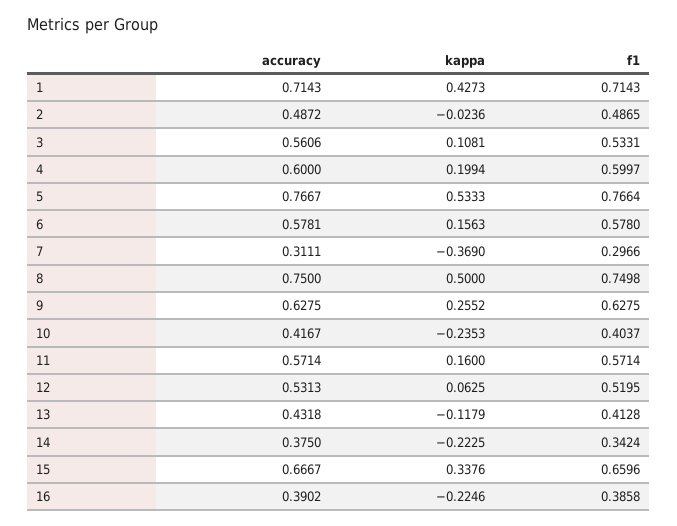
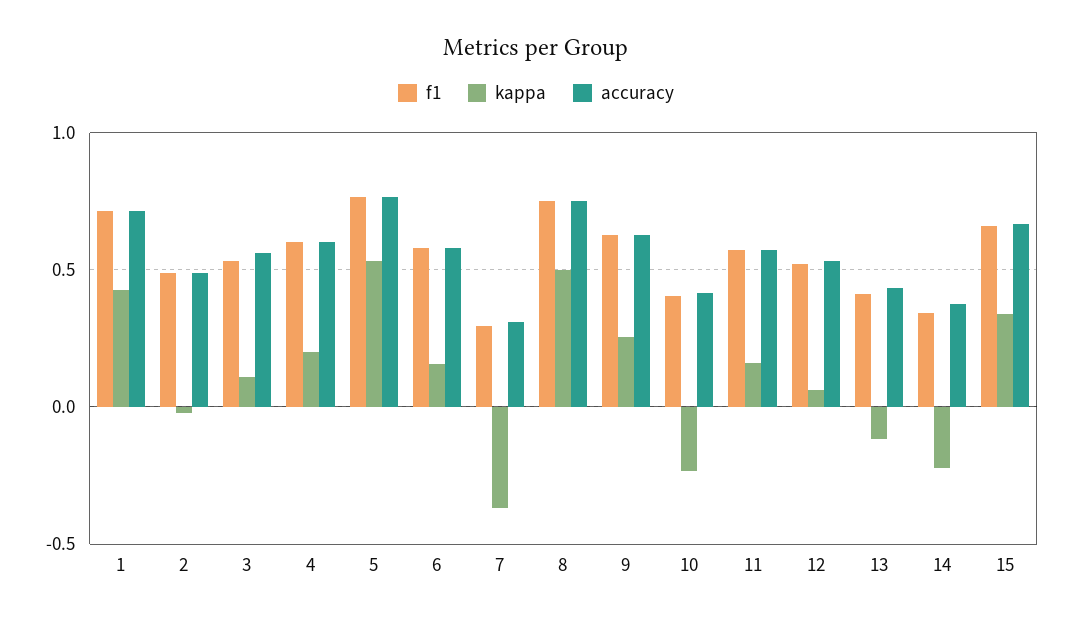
  {
    "accuracy": {
      "1": 0.7143,
      "2": 0.4872,
      "3": 0.5606,
      "4": 0.6,
      "5": 0.7667,
      "6": 0.5781,
      "7": 0.3111,
      "8": 0.75,
      "9": 0.6275,
      "10": 0.4167,
      "11": 0.5714,
      "12": 0.5313,
      "13": 0.4318,
      "14": 0.375,
-     "15": 0.6667,
+     "15": 0.6667
-     "16": 0.3902
    },
    "kappa": {
      "1": 0.4273,
      "2": -0.0236,
      "3": 0.1081,
      "4": 0.1994,
      "5": 0.5333,
      "6": 0.1563,
      "7": -0.369,
      "8": 0.5,
      "9": 0.2552,
      "10": -0.2353,
      "11": 0.16,
      "12": 0.0625,
      "13": -0.1179,
      "14": -0.2225,
-     "15": 0.3376,
+     "15": 0.3376
-     "16": -0.2246
    },
    "f1": {
      "1": 0.7143,
      "2": 0.4865,
      "3": 0.5331,
      "4": 0.5997,
      "5": 0.7664,
      "6": 0.578,
      "7": 0.2966,
      "8": 0.7498,
      "9": 0.6275,
      "10": 0.4037,
      "11": 0.5714,
      "12": 0.5195,
      "13": 0.4128,
      "14": 0.3424,
-     "15": 0.6596,
+     "15": 0.6596
-     "16": 0.3858
    }
  }

